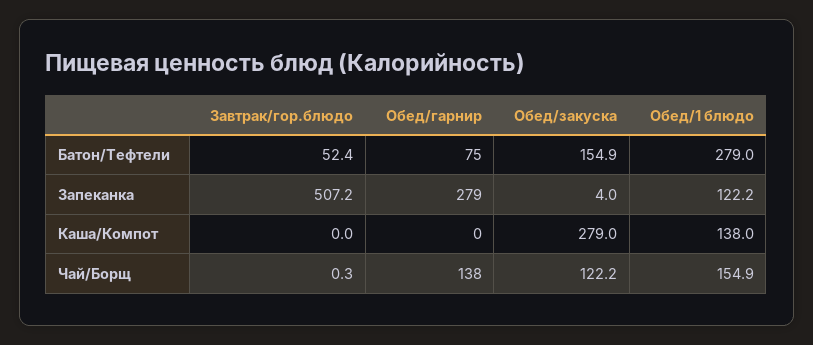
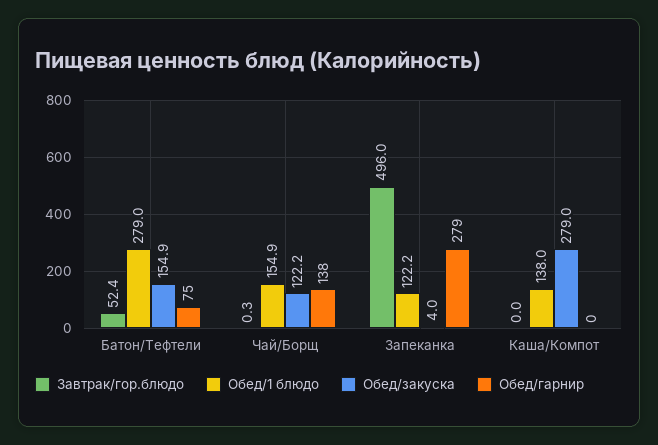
  {
    "Завтрак/гор.блюдо": {
      "Батон/Тефтели": 52.4,
-     "Запеканка": 507.2,
+     "Запеканка": 496,
      "Каша/Компот": 0,
      "Чай/Борщ": 0.3
    },
    "Обед/гарнир": {
      "Батон/Тефтели": 75,
      "Запеканка": 279,
      "Каша/Компот": 0,
      "Чай/Борщ": 138
    },
    "Обед/закуска": {
      "Батон/Тефтели": 154.9,
      "Запеканка": 4,
      "Каша/Компот": 279,
      "Чай/Борщ": 122.2
    },
    "Обед/1 блюдо": {
      "Батон/Тефтели": 279,
      "Запеканка": 122.2,
      "Каша/Компот": 138,
      "Чай/Борщ": 154.9
    }
  }

